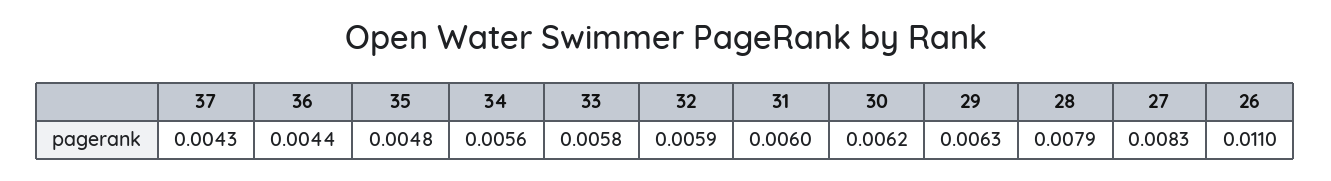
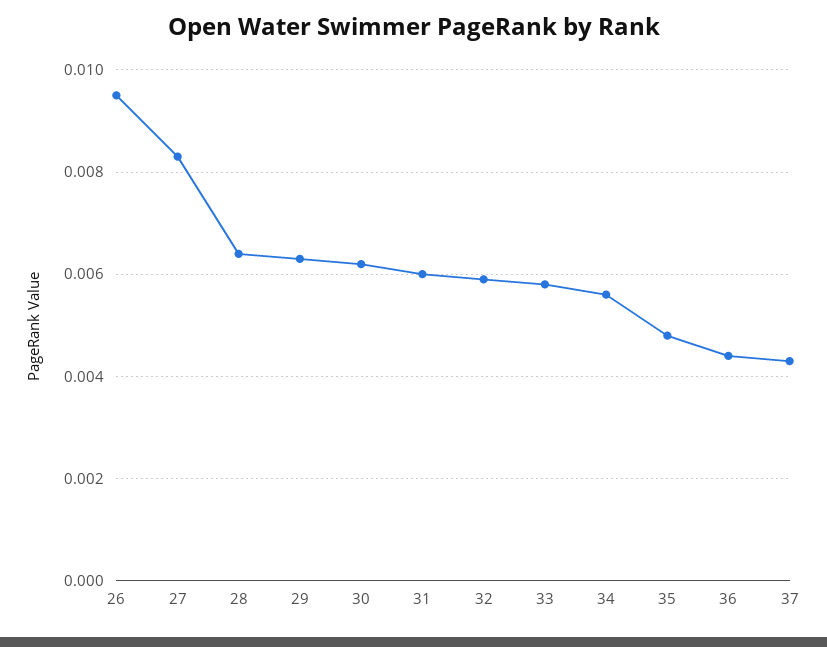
  {
    "37": 0.0043,
    "36": 0.0044,
    "35": 0.0048,
    "34": 0.0056,
    "33": 0.0058,
    "32": 0.0059,
    "31": 0.006,
    "30": 0.0062,
    "29": 0.0063,
-   "28": 0.0079,
+   "28": 0.0065,
    "27": 0.0083,
-   "26": 0.011
+   "26": 0.0095
  }

